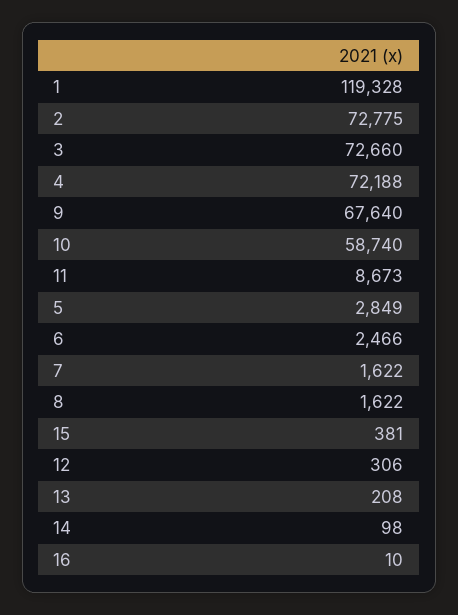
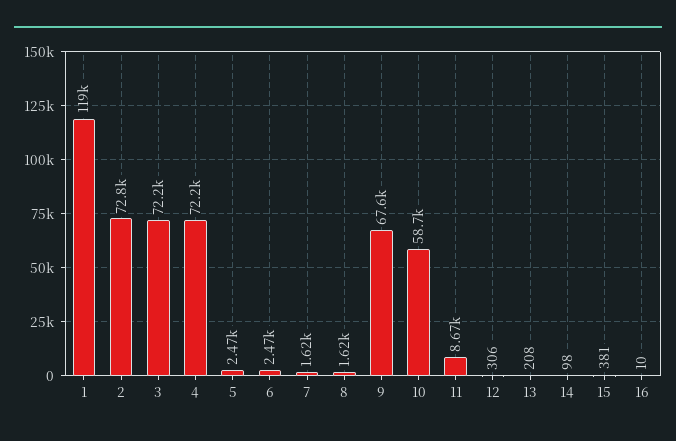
  {
    "1": 119328,
    "2": 72775,
-   "3": 72660,
+   "3": 72200,
    "4": 72188,
    "9": 67640,
    "10": 58740,
    "11": 8673,
-   "5": 2849,
+   "5": 2470,
    "6": 2466,
    "7": 1622,
    "8": 1622,
    "15": 381,
    "12": 306,
    "13": 208,
    "14": 98,
    "16": 10
  }

